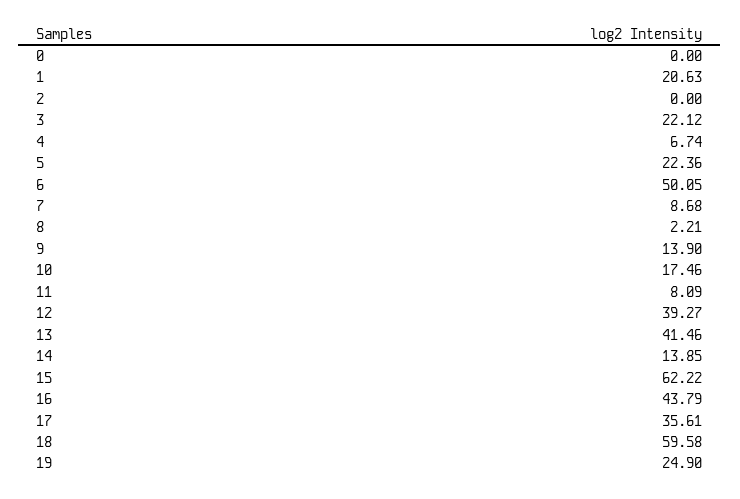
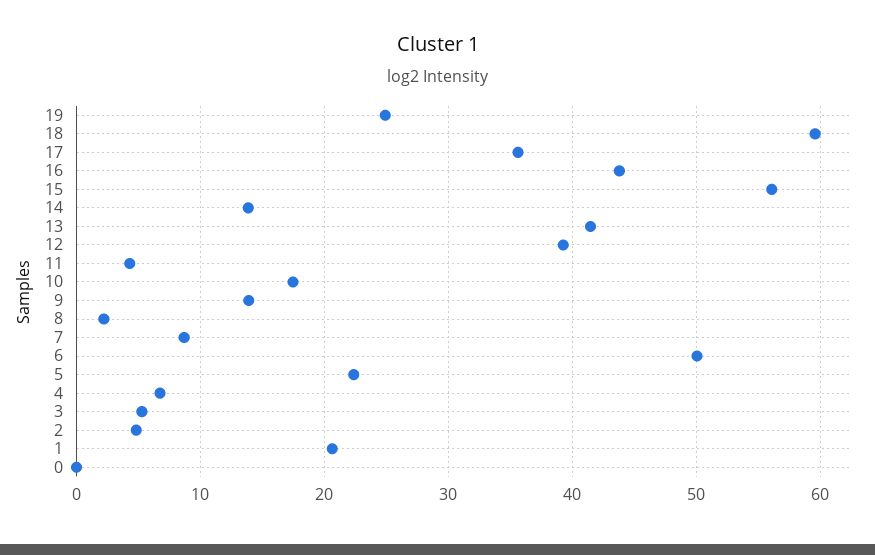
  {
    "0": 0,
    "1": 20.63,
-   "2": 0,
+   "2": 5,
-   "3": 22.12,
+   "3": 5,
    "4": 6.74,
    "5": 22.36,
    "6": 50.05,
    "7": 8.68,
    "8": 2.21,
    "9": 13.9,
    "10": 17.46,
-   "11": 8.09,
+   "11": 4,
    "12": 39.27,
    "13": 41.46,
    "14": 13.85,
-   "15": 62.22,
+   "15": 56,
    "16": 43.79,
    "17": 35.61,
    "18": 59.58,
    "19": 24.9
  }

